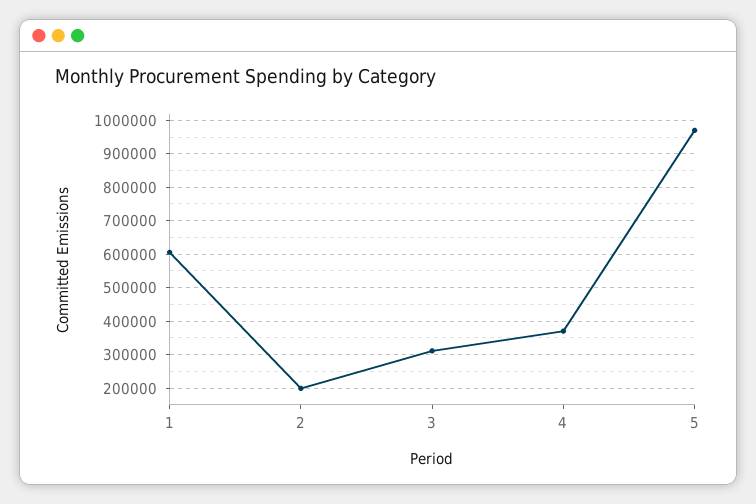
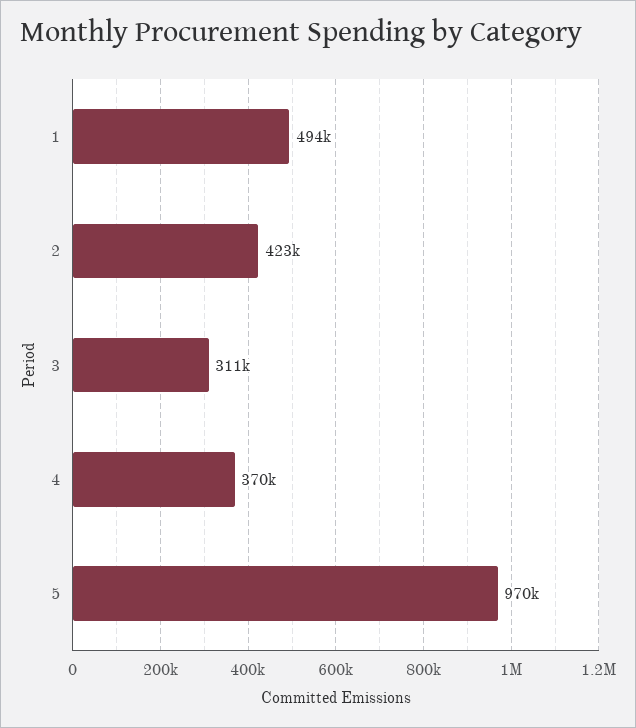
  {
-   "1": 600000,
+   "1": 494000,
-   "2": 200000,
+   "2": 423000,
    "3": 311000,
    "4": 370000,
    "5": 970000
  }

